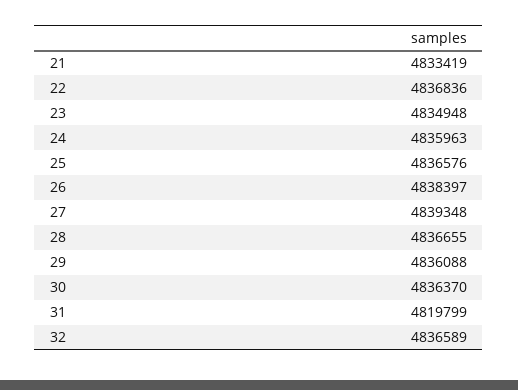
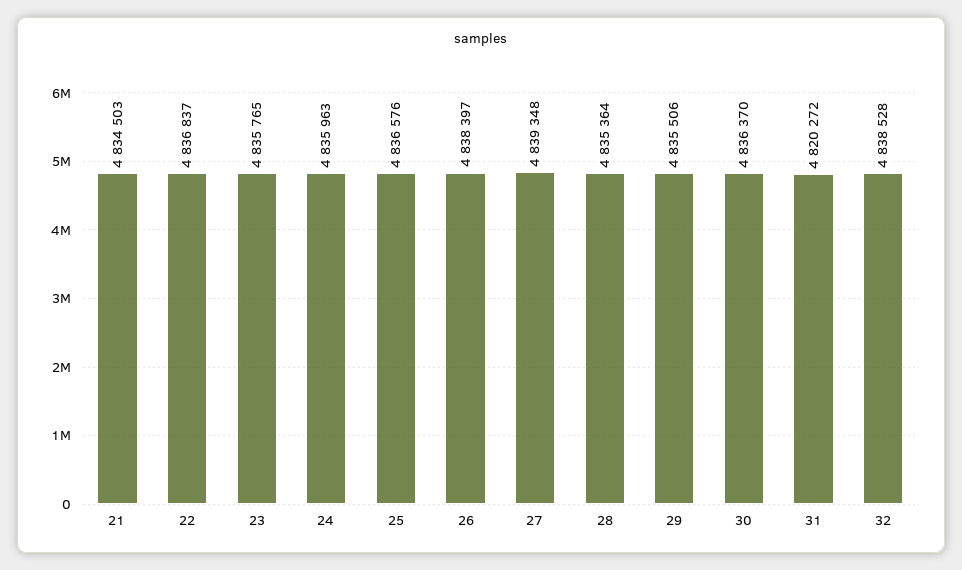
  {
-   "21": 4833419,
+   "21": 4834503,
-   "22": 4836836,
+   "22": 4836837,
-   "23": 4834948,
+   "23": 4835765,
    "24": 4835963,
    "25": 4836576,
    "26": 4838397,
    "27": 4839348,
-   "28": 4836655,
+   "28": 4835364,
-   "29": 4836088,
+   "29": 4835506,
    "30": 4836370,
-   "31": 4819799,
+   "31": 4820272,
-   "32": 4836589
+   "32": 4838528
  }

